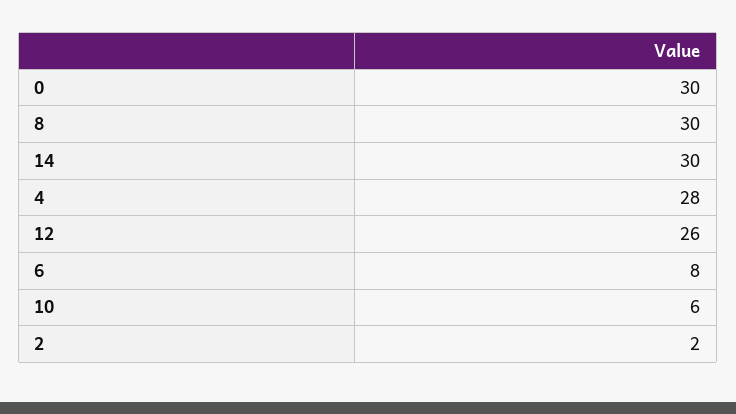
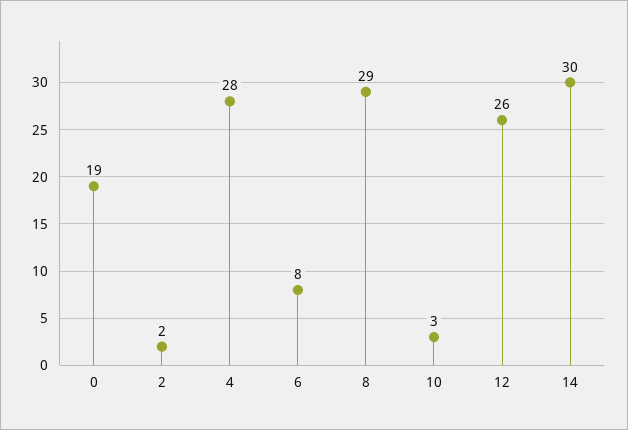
  {
-   "0": 30,
+   "0": 19,
-   "8": 30,
+   "8": 29,
    "14": 30,
    "4": 28,
    "12": 26,
    "6": 8,
-   "10": 6,
+   "10": 3,
    "2": 2
  }

